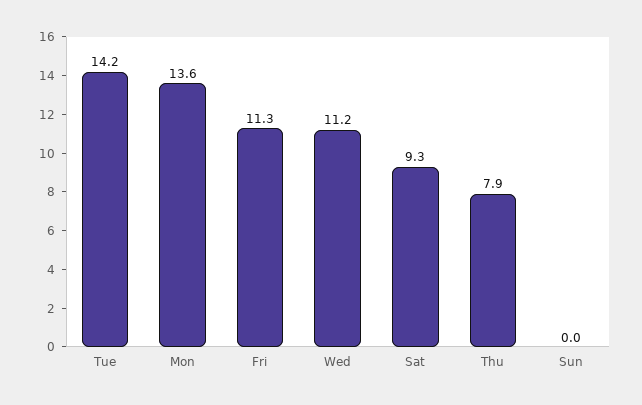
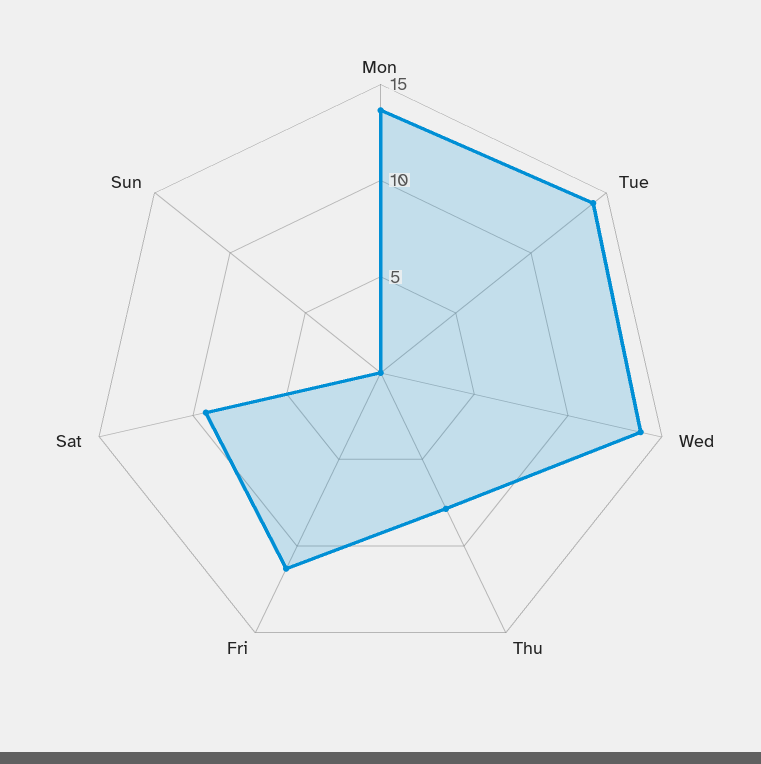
  {
    "Tue": 14.2,
    "Mon": 13.6,
    "Fri": 11.3,
-   "Wed": 11.2,
+   "Wed": 14,
    "Sat": 9.3,
    "Thu": 7.9,
    "Sun": 0
  }

